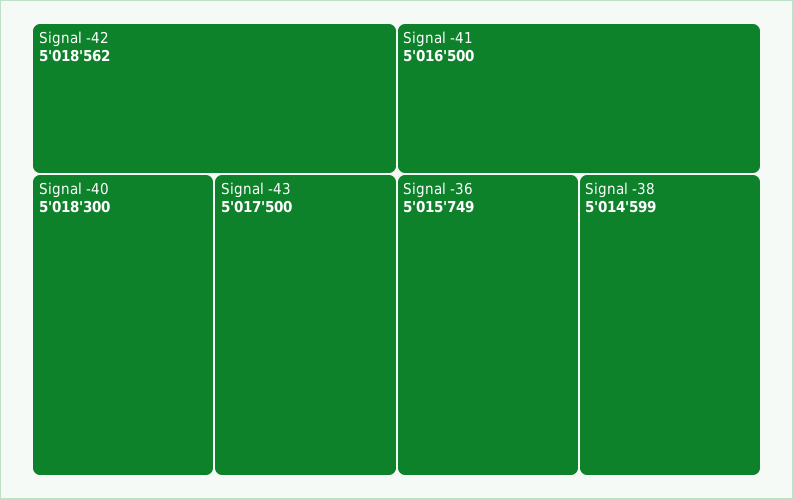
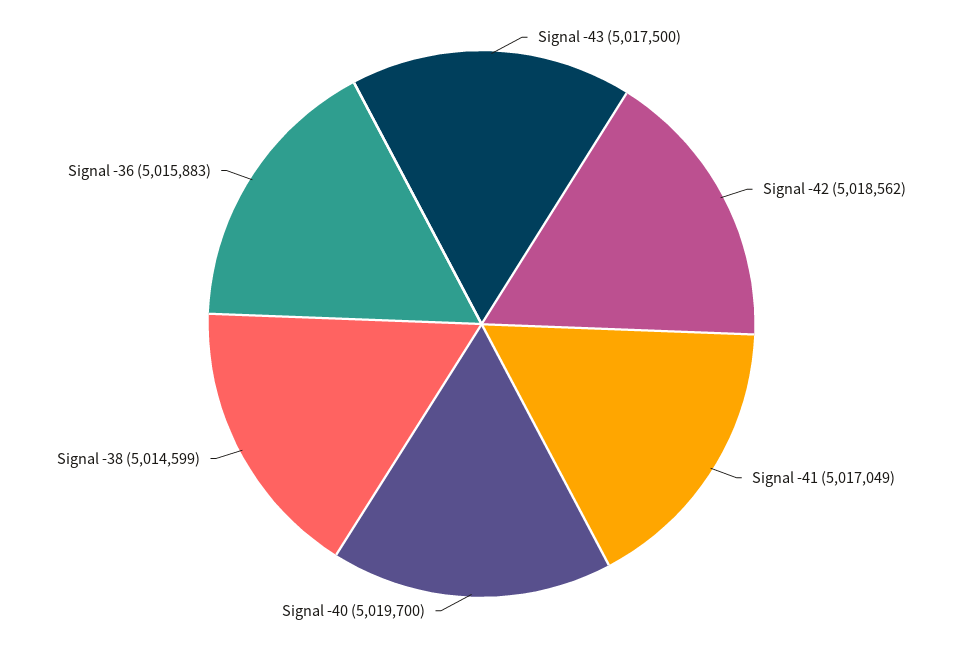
  {
    "Signal -42": 5018562,
-   "Signal -40": 5018300,
+   "Signal -40": 5019700,
    "Signal -43": 5017500,
-   "Signal -41": 5016500,
+   "Signal -41": 5017049,
-   "Signal -36": 5015749,
+   "Signal -36": 5015883,
    "Signal -38": 5014599
  }

